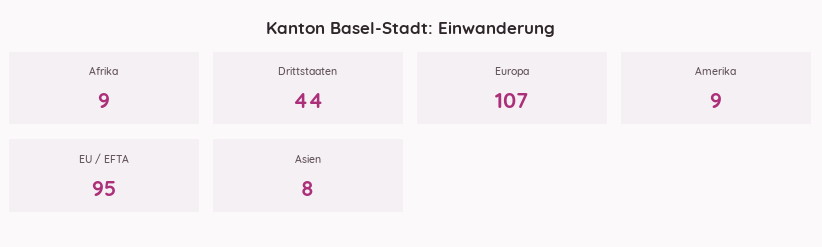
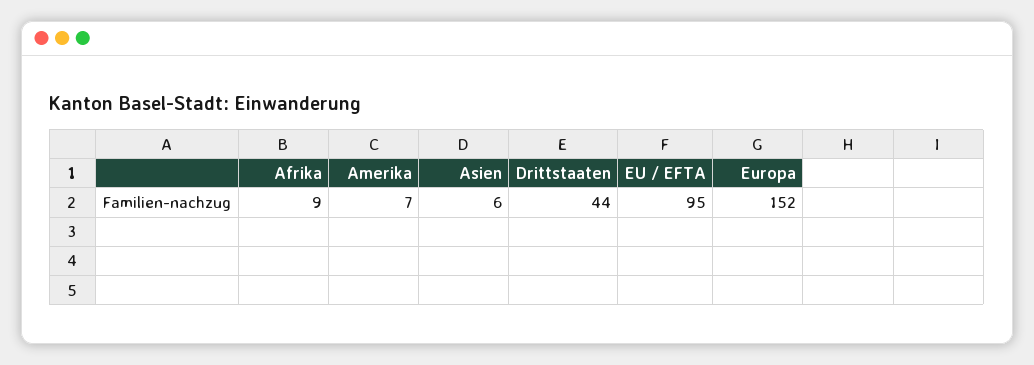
  {
    "Afrika": 9,
    "Drittstaaten": 44,
-   "Europa": 107,
+   "Europa": 152,
-   "Amerika": 9,
+   "Amerika": 7,
    "EU / EFTA": 95,
-   "Asien": 8
+   "Asien": 6
  }

